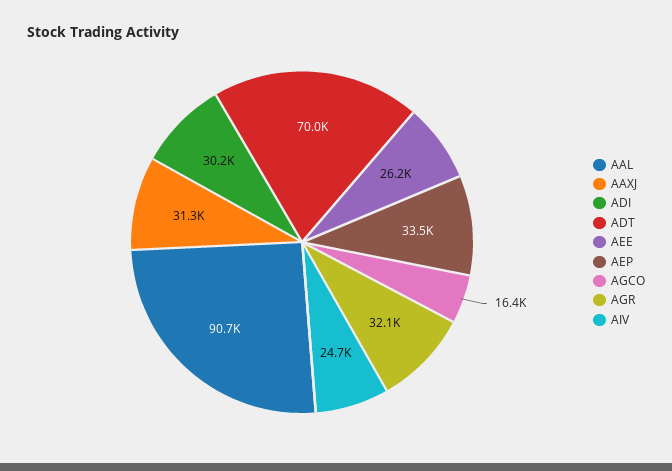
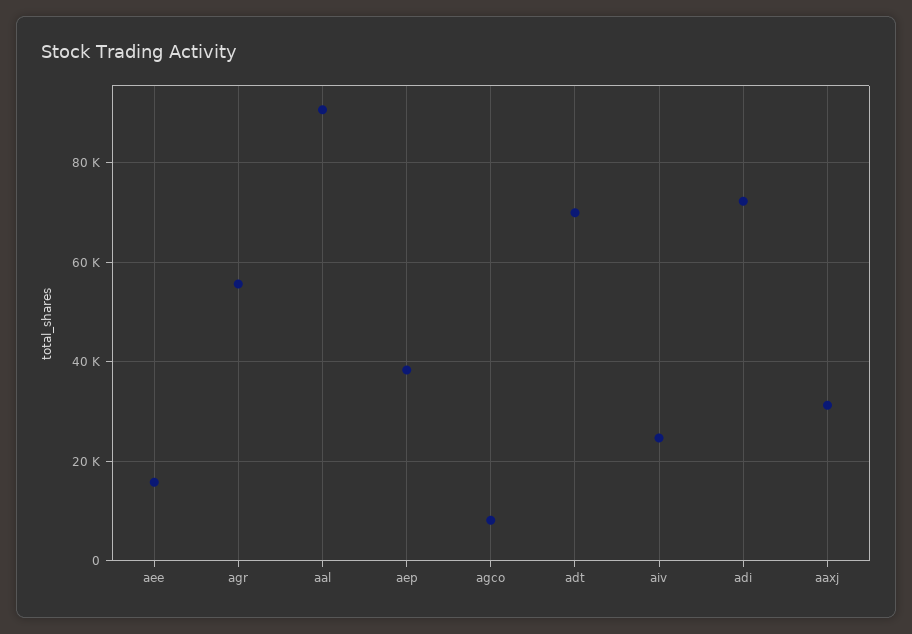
  {
    "AAL": 90700,
    "AAXJ": 31300,
-   "ADI": 30200,
+   "ADI": 72000,
    "ADT": 70000,
-   "AEE": 26200,
+   "AEE": 16000,
-   "AEP": 33500,
+   "AEP": 38000,
-   "AGCO": 16400,
+   "AGCO": 8000,
-   "AGR": 32100,
+   "AGR": 56000,
    "AIV": 24700
  }

